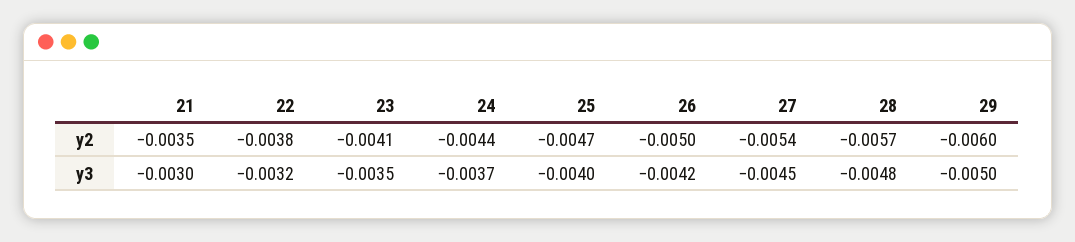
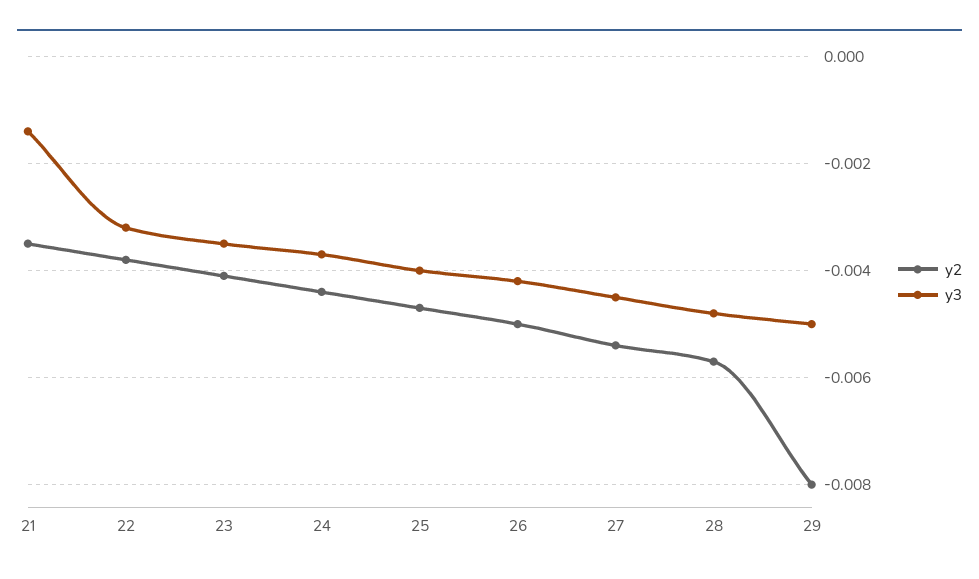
  {
    "y2": {
      "21": -0.0035,
      "22": -0.0038,
      "23": -0.0041,
      "24": -0.0044,
      "25": -0.0047,
      "26": -0.005,
      "27": -0.0054,
      "28": -0.0057,
-     "29": -0.006
+     "29": -0.008
    },
    "y3": {
-     "21": -0.003,
+     "21": -0.0015,
      "22": -0.0032,
      "23": -0.0035,
      "24": -0.0037,
      "25": -0.004,
      "26": -0.0042,
      "27": -0.0045,
      "28": -0.0048,
      "29": -0.005
    }
  }

